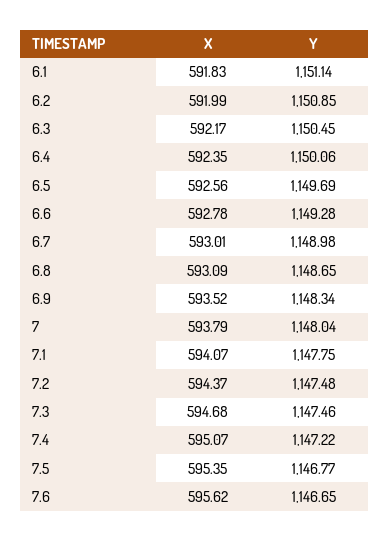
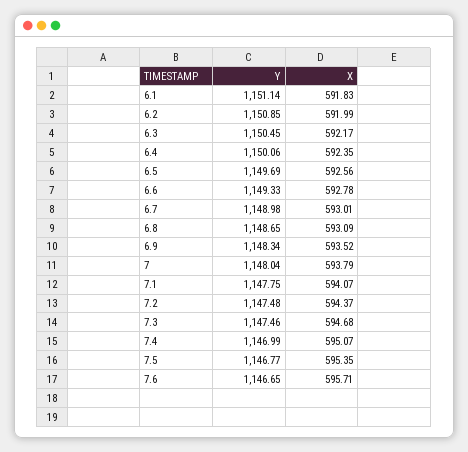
  {
    "X": {
      "6.1": 591.83,
      "6.2": 591.99,
      "6.3": 592.17,
      "6.4": 592.35,
      "6.5": 592.56,
      "6.6": 592.78,
      "6.7": 593.01,
      "6.8": 593.09,
      "6.9": 593.52,
      "7": 593.79,
      "7.1": 594.07,
      "7.2": 594.37,
      "7.3": 594.68,
      "7.4": 595.07,
      "7.5": 595.35,
-     "7.6": 595.62
+     "7.6": 595.71
    },
    "Y": {
      "6.1": 1151.14,
      "6.2": 1150.85,
      "6.3": 1150.45,
      "6.4": 1150.06,
      "6.5": 1149.69,
-     "6.6": 1149.28,
+     "6.6": 1149.33,
      "6.7": 1148.98,
      "6.8": 1148.65,
      "6.9": 1148.34,
      "7": 1148.04,
      "7.1": 1147.75,
      "7.2": 1147.48,
      "7.3": 1147.46,
-     "7.4": 1147.22,
+     "7.4": 1146.99,
      "7.5": 1146.77,
      "7.6": 1146.65
    }
  }

